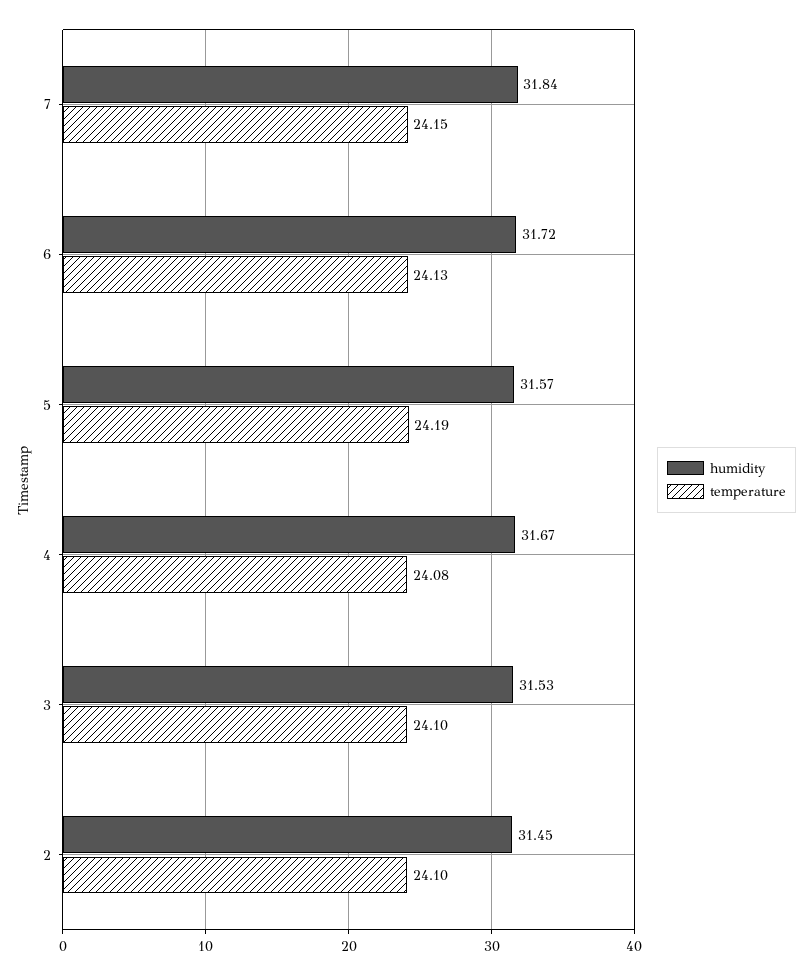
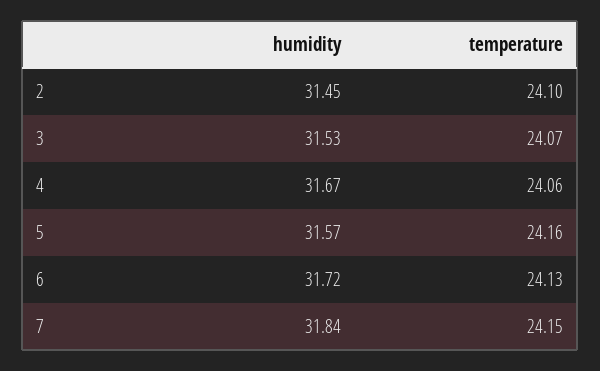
  {
    "humidity": {
      "7": 31.84,
      "6": 31.72,
      "5": 31.57,
      "4": 31.67,
      "3": 31.53,
      "2": 31.45
    },
    "temperature": {
      "7": 24.15,
      "6": 24.13,
-     "5": 24.19,
+     "5": 24.16,
-     "4": 24.08,
+     "4": 24.06,
-     "3": 24.1,
+     "3": 24.07,
      "2": 24.1
    }
  }

